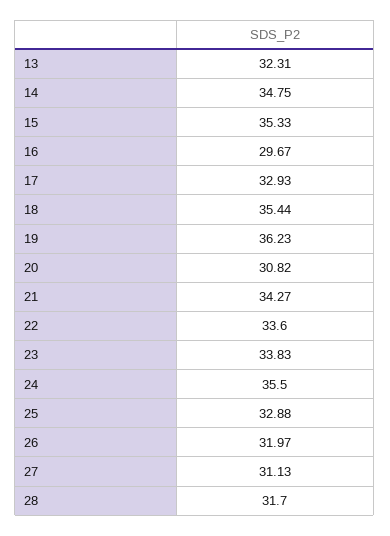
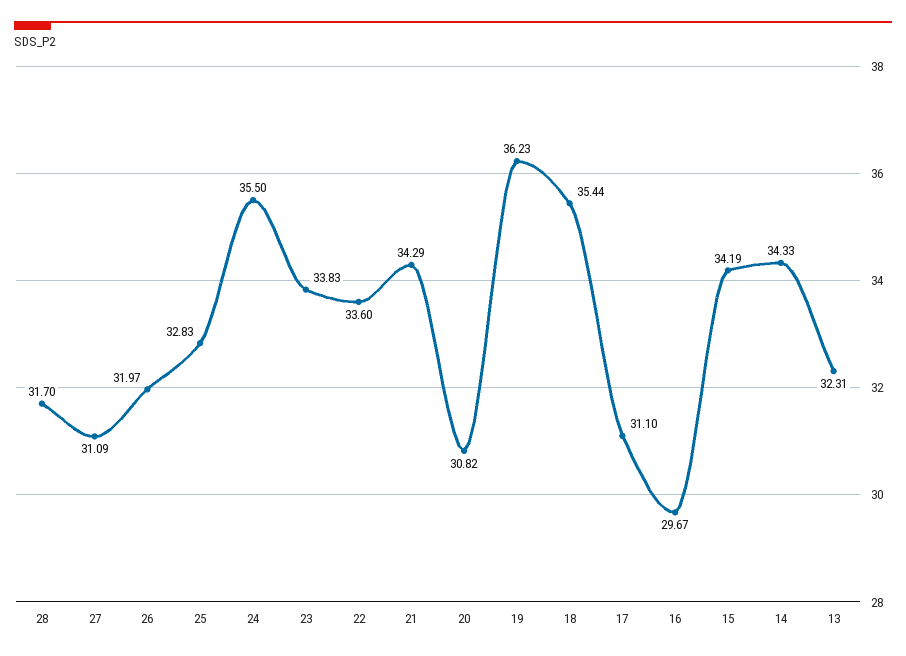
  {
    "13": 32.31,
-   "14": 34.75,
+   "14": 34.33,
-   "15": 35.33,
+   "15": 34.19,
    "16": 29.67,
-   "17": 32.93,
+   "17": 31.1,
    "18": 35.44,
    "19": 36.23,
    "20": 30.82,
-   "21": 34.27,
+   "21": 34.29,
    "22": 33.6,
    "23": 33.83,
    "24": 35.5,
-   "25": 32.88,
+   "25": 32.83,
    "26": 31.97,
-   "27": 31.13,
+   "27": 31.09,
    "28": 31.7
  }

